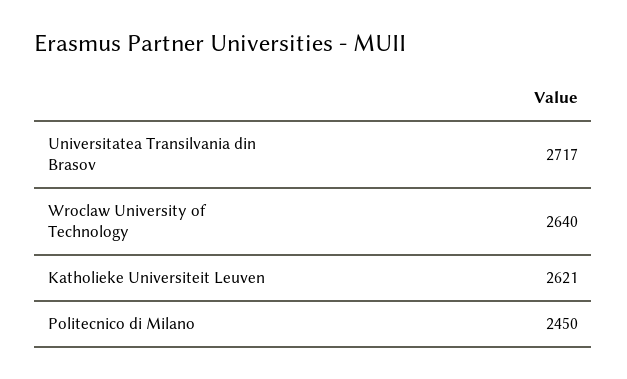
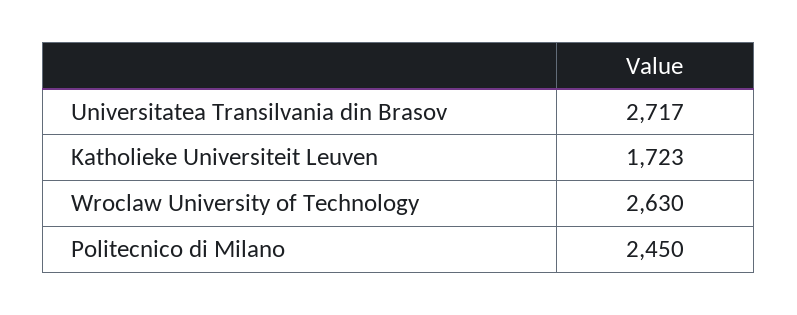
  {
    "Universitatea Transilvania din Brasov": 2717,
-   "Wroclaw University of Technology": 2640,
+   "Wroclaw University of Technology": 2630,
-   "Katholieke Universiteit Leuven": 2621,
+   "Katholieke Universiteit Leuven": 1723,
    "Politecnico di Milano": 2450
  }

